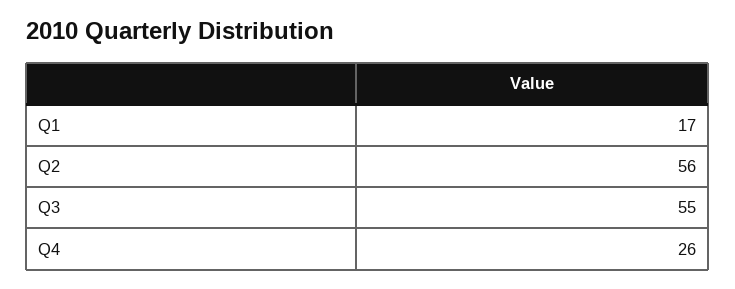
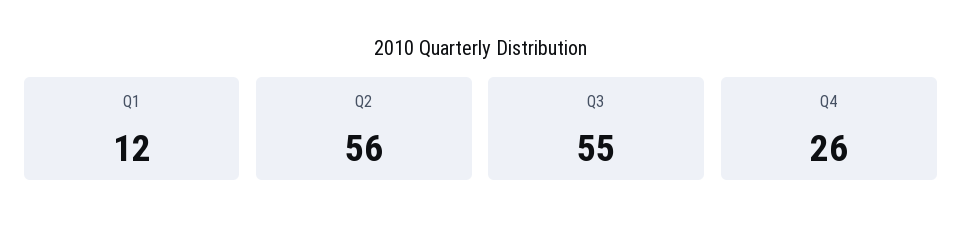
  {
-   "Q1": 17,
+   "Q1": 12,
    "Q2": 56,
    "Q3": 55,
    "Q4": 26
  }

